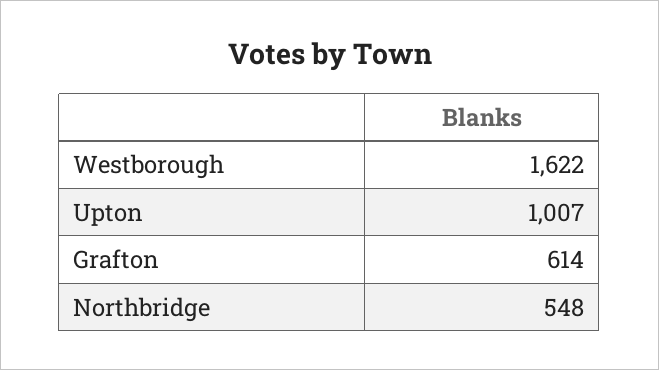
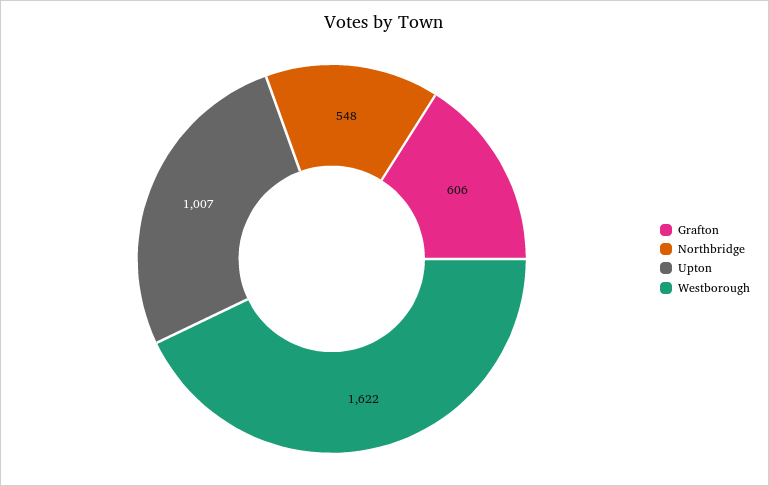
  {
    "Westborough": 1622,
    "Upton": 1007,
-   "Grafton": 614,
+   "Grafton": 606,
    "Northbridge": 548
  }

